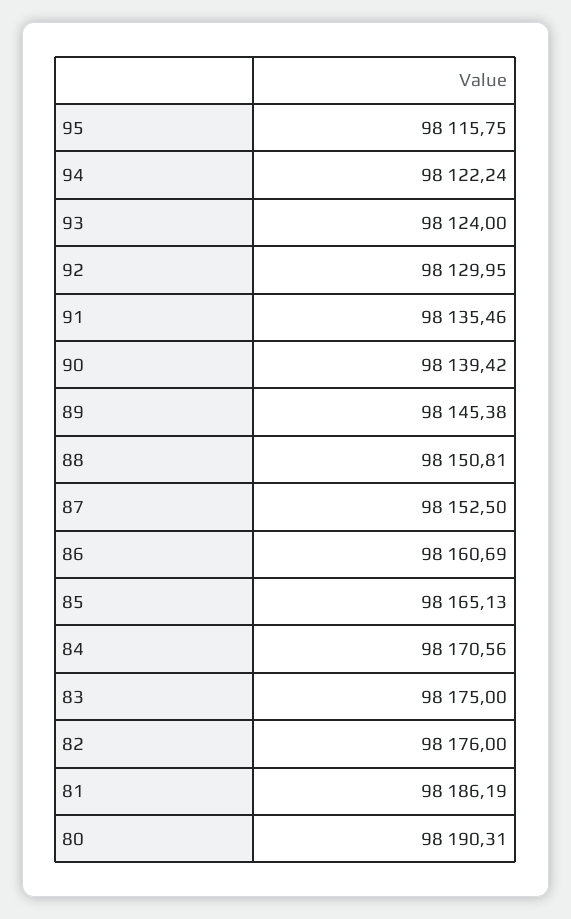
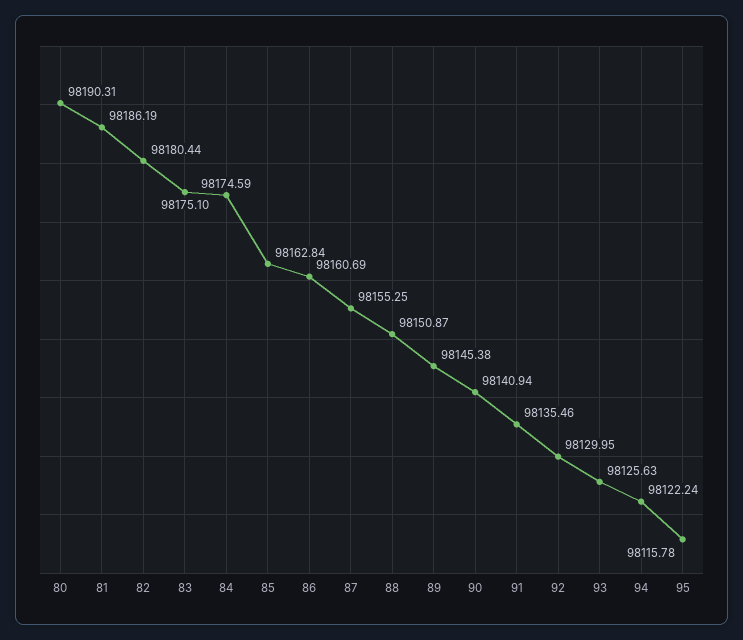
  {
-   "95": 98115.75,
+   "95": 98115.78,
    "94": 98122.24,
-   "93": 98124,
+   "93": 98125.63,
    "92": 98129.95,
    "91": 98135.46,
-   "90": 98139.42,
+   "90": 98140.94,
    "89": 98145.38,
-   "88": 98150.81,
+   "88": 98150.87,
-   "87": 98152.5,
+   "87": 98155.25,
    "86": 98160.69,
-   "85": 98165.13,
+   "85": 98162.84,
-   "84": 98170.56,
+   "84": 98174.59,
-   "83": 98175,
+   "83": 98175.1,
-   "82": 98176,
+   "82": 98180.44,
    "81": 98186.19,
    "80": 98190.31
  }

